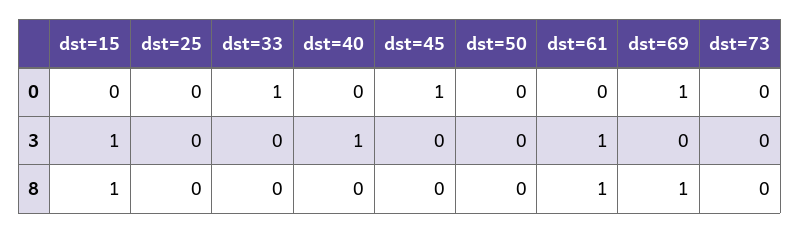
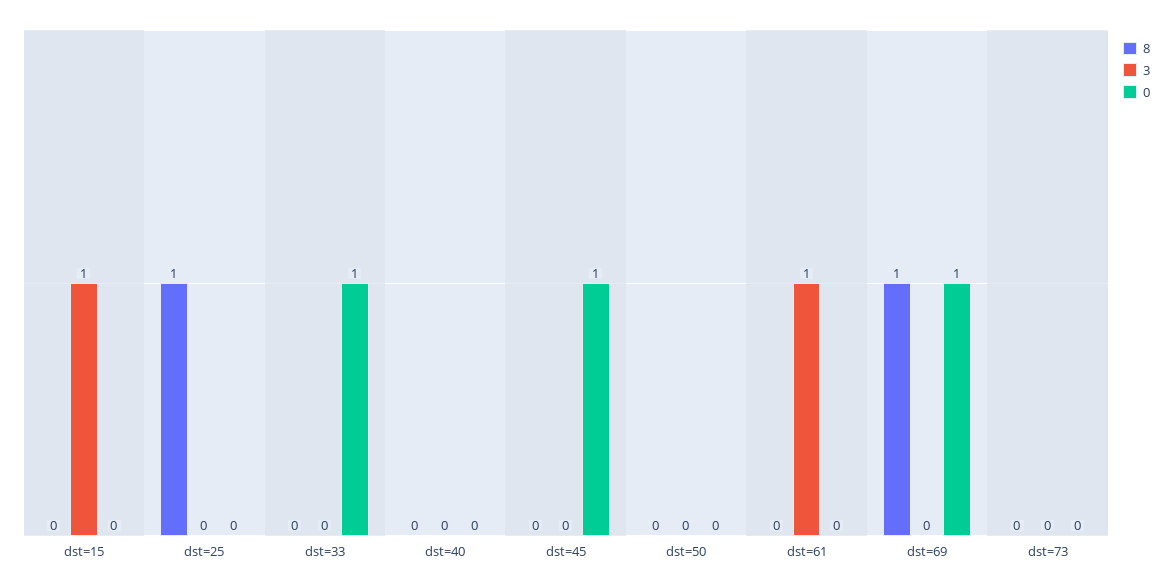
  {
    "0": {
      "dst=15": 0,
      "dst=25": 0,
      "dst=33": 1,
      "dst=40": 0,
      "dst=45": 1,
      "dst=50": 0,
      "dst=61": 0,
      "dst=69": 1,
      "dst=73": 0
    },
    "3": {
      "dst=15": 1,
      "dst=25": 0,
      "dst=33": 0,
-     "dst=40": 1,
+     "dst=40": 0,
      "dst=45": 0,
      "dst=50": 0,
      "dst=61": 1,
      "dst=69": 0,
      "dst=73": 0
    },
    "8": {
-     "dst=15": 1,
+     "dst=15": 0,
-     "dst=25": 0,
+     "dst=25": 1,
      "dst=33": 0,
      "dst=40": 0,
      "dst=45": 0,
      "dst=50": 0,
-     "dst=61": 1,
+     "dst=61": 0,
      "dst=69": 1,
      "dst=73": 0
    }
  }

